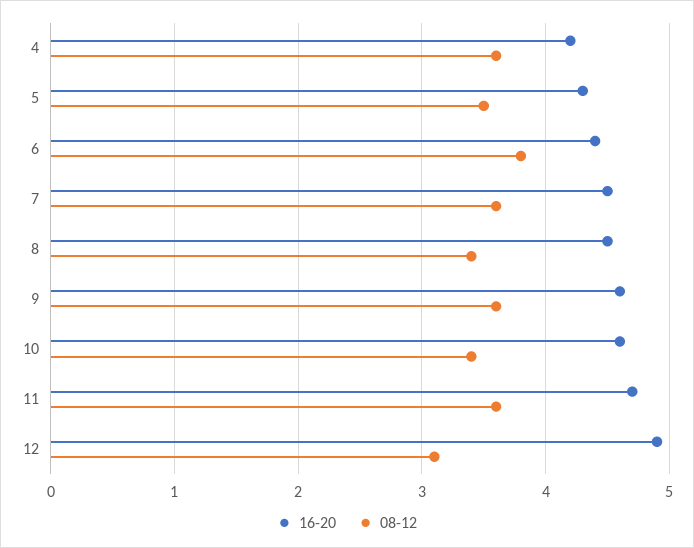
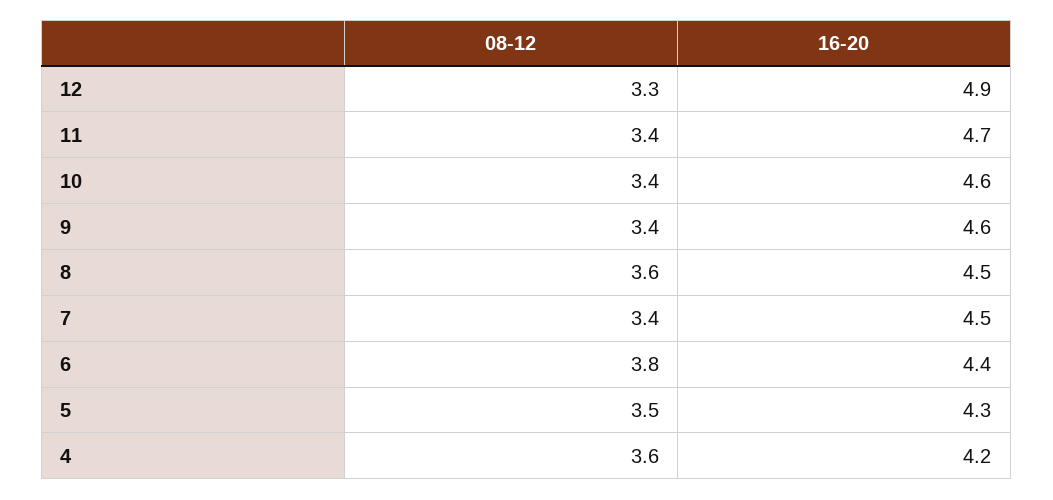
  {
    "16-20": {
      "4": 4.2,
      "5": 4.3,
      "6": 4.4,
      "7": 4.5,
      "8": 4.5,
      "9": 4.6,
      "10": 4.6,
      "11": 4.7,
      "12": 4.9
    },
    "08-12": {
      "4": 3.6,
      "5": 3.5,
      "6": 3.8,
-     "7": 3.6,
+     "7": 3.4,
-     "8": 3.4,
+     "8": 3.6,
-     "9": 3.6,
+     "9": 3.4,
      "10": 3.4,
-     "11": 3.6,
+     "11": 3.4,
-     "12": 3.1
+     "12": 3.3
    }
  }

